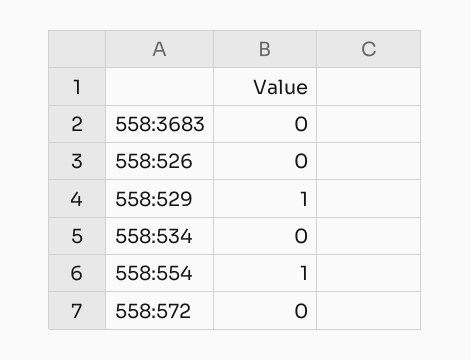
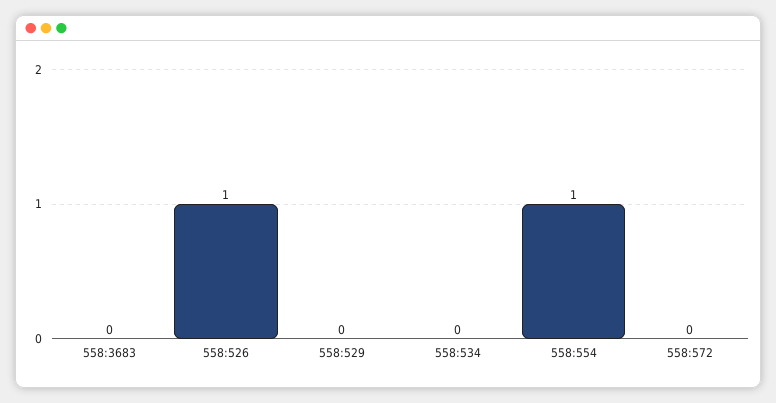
  {
    "558:3683": 0,
-   "558:526": 0,
+   "558:526": 1,
-   "558:529": 1,
+   "558:529": 0,
    "558:534": 0,
    "558:554": 1,
    "558:572": 0
  }

